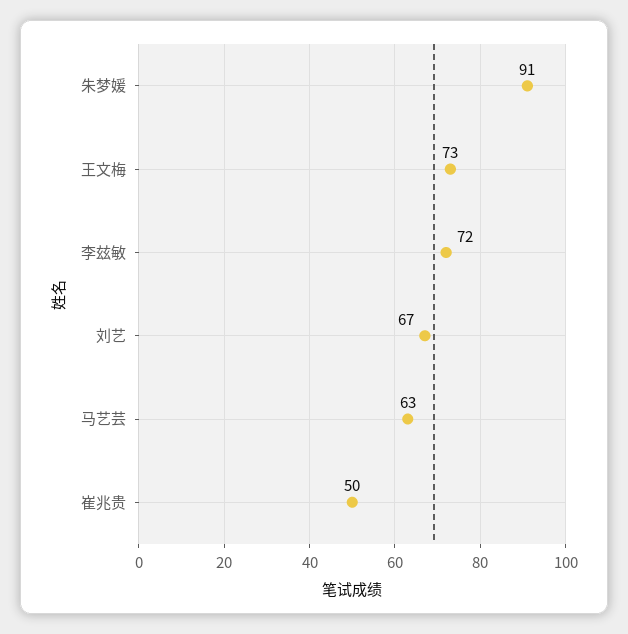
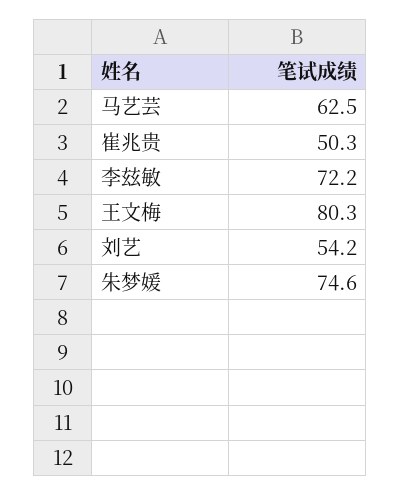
  {
-   "朱梦媛": 91,
+   "朱梦媛": 74.6,
-   "王文梅": 73,
+   "王文梅": 80.3,
    "李玆敏": 72.2,
-   "刘艺": 67,
+   "刘艺": 54.2,
    "马艺芸": 62.5,
    "崔兆贵": 50.3
  }

